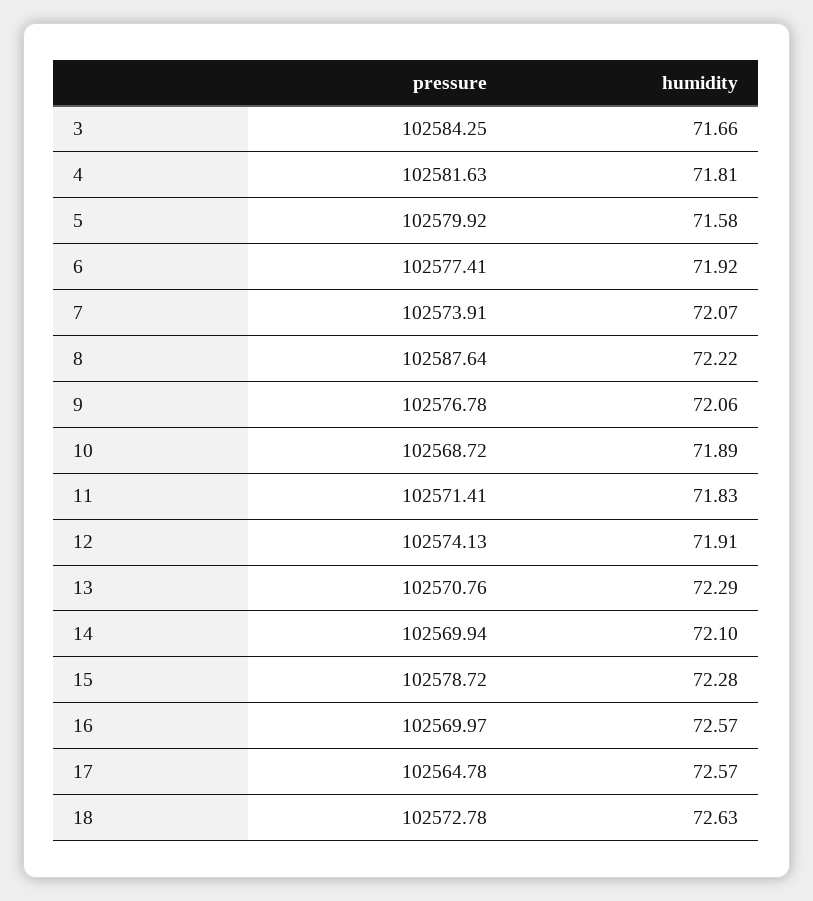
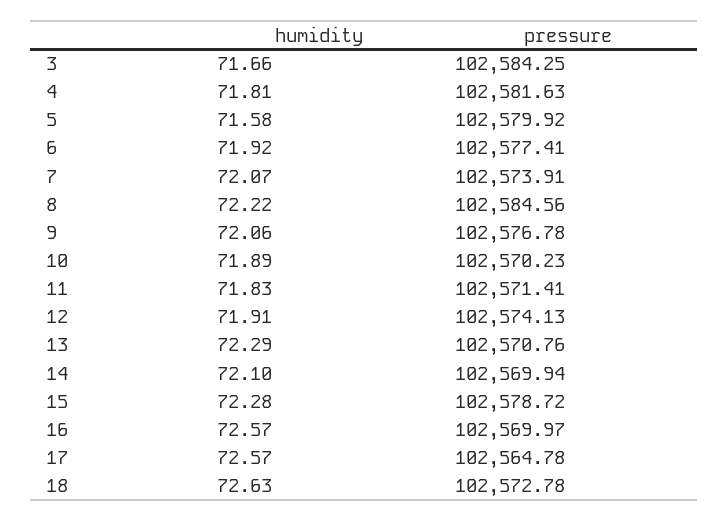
  {
    "pressure": {
      "3": 102584.25,
      "4": 102581.63,
      "5": 102579.92,
      "6": 102577.41,
      "7": 102573.91,
-     "8": 102587.64,
+     "8": 102584.56,
      "9": 102576.78,
-     "10": 102568.72,
+     "10": 102570.23,
      "11": 102571.41,
      "12": 102574.13,
      "13": 102570.76,
      "14": 102569.94,
      "15": 102578.72,
      "16": 102569.97,
      "17": 102564.78,
      "18": 102572.78
    },
    "humidity": {
      "3": 71.66,
      "4": 71.81,
      "5": 71.58,
      "6": 71.92,
      "7": 72.07,
      "8": 72.22,
      "9": 72.06,
      "10": 71.89,
      "11": 71.83,
      "12": 71.91,
      "13": 72.29,
      "14": 72.1,
      "15": 72.28,
      "16": 72.57,
      "17": 72.57,
      "18": 72.63
    }
  }

